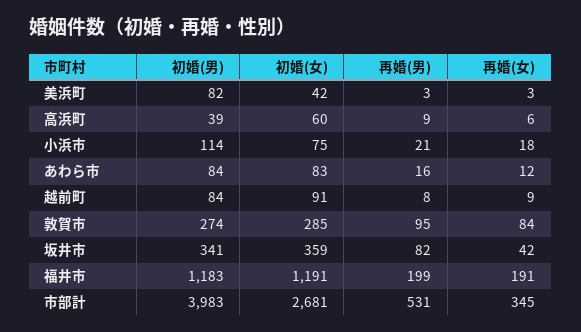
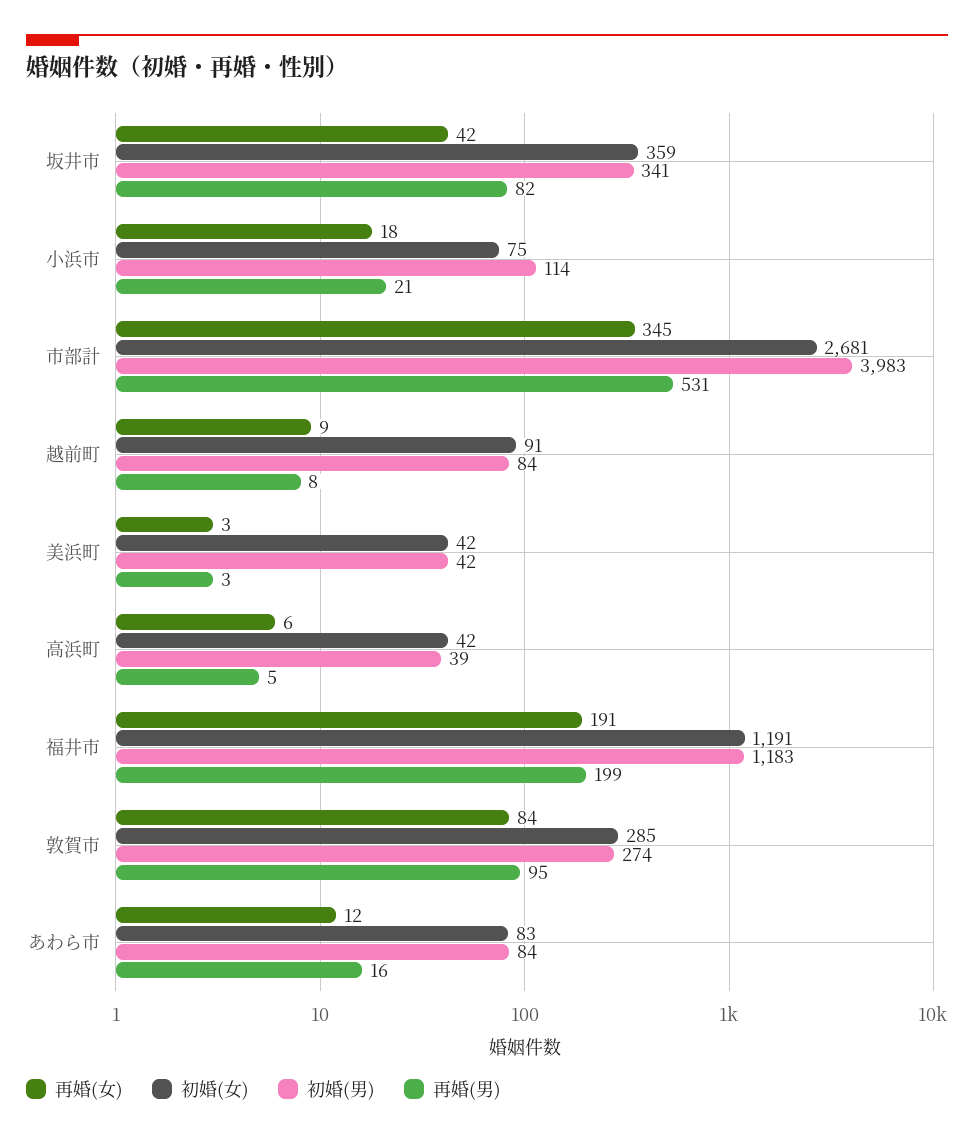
  {
    "初婚(男)": {
-     "美浜町": 82,
+     "美浜町": 42,
      "高浜町": 39,
      "小浜市": 114,
      "あわら市": 84,
      "越前町": 84,
      "敦賀市": 274,
      "坂井市": 341,
      "福井市": 1183,
      "市部計": 3983
    },
    "初婚(女)": {
      "美浜町": 42,
-     "高浜町": 60,
+     "高浜町": 42,
      "小浜市": 75,
      "あわら市": 83,
      "越前町": 91,
      "敦賀市": 285,
      "坂井市": 359,
      "福井市": 1191,
      "市部計": 2681
    },
    "再婚(男)": {
      "美浜町": 3,
-     "高浜町": 9,
+     "高浜町": 5,
      "小浜市": 21,
      "あわら市": 16,
      "越前町": 8,
      "敦賀市": 95,
      "坂井市": 82,
      "福井市": 199,
      "市部計": 531
    },
    "再婚(女)": {
      "美浜町": 3,
      "高浜町": 6,
      "小浜市": 18,
      "あわら市": 12,
      "越前町": 9,
      "敦賀市": 84,
      "坂井市": 42,
      "福井市": 191,
      "市部計": 345
    }
  }

